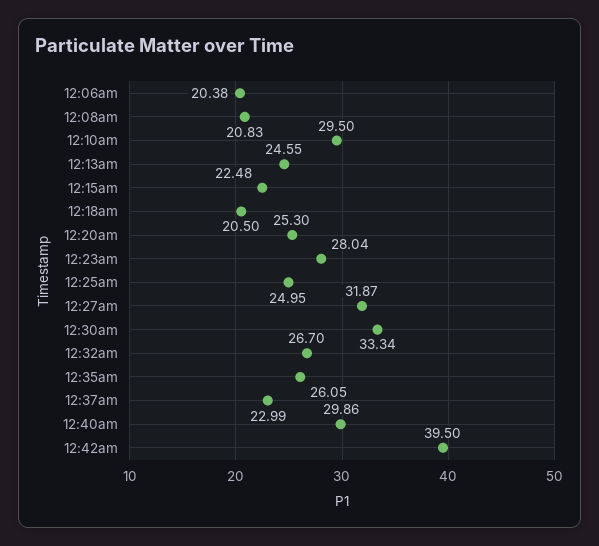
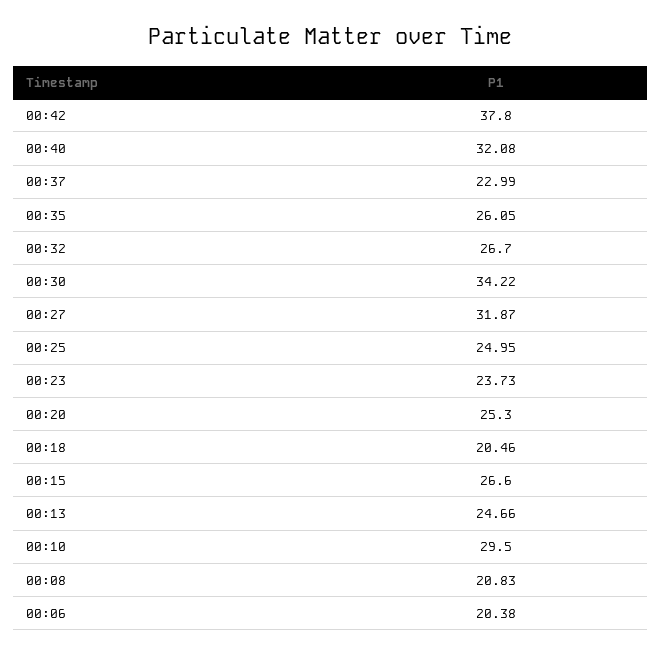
  {
    "12:06am": 20.38,
    "12:08am": 20.83,
    "12:10am": 29.5,
-   "12:13am": 24.55,
+   "12:13am": 24.66,
-   "12:15am": 22.48,
+   "12:15am": 26.6,
-   "12:18am": 20.5,
+   "12:18am": 20.46,
    "12:20am": 25.3,
-   "12:23am": 28.04,
+   "12:23am": 23.73,
    "12:25am": 24.95,
    "12:27am": 31.87,
-   "12:30am": 33.34,
+   "12:30am": 34.22,
    "12:32am": 26.7,
    "12:35am": 26.05,
    "12:37am": 22.99,
-   "12:40am": 29.86,
+   "12:40am": 32.08,
-   "12:42am": 39.5
+   "12:42am": 37.8
  }

